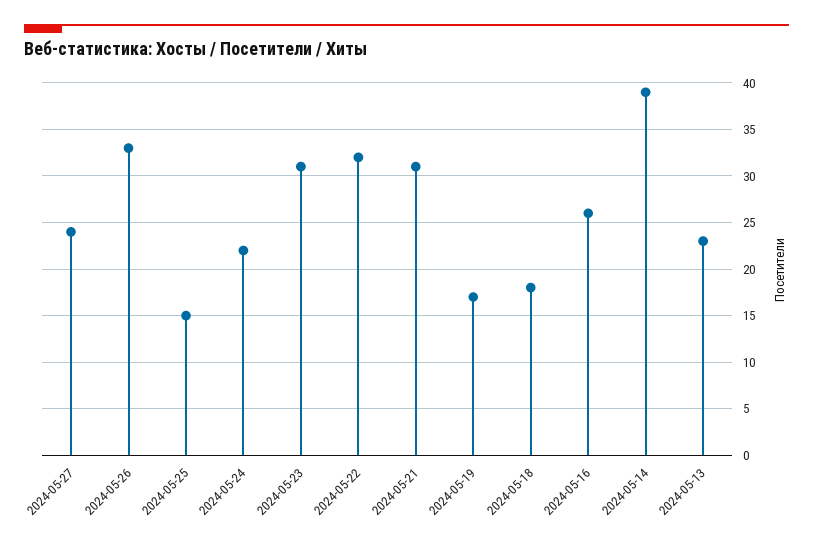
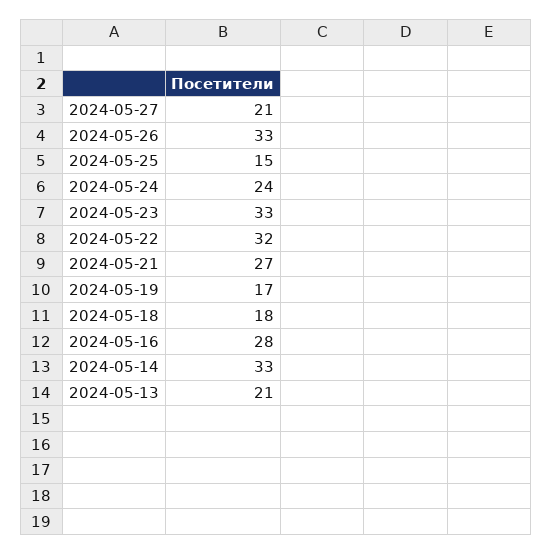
  {
-   "2024-05-27": 24,
+   "2024-05-27": 21,
    "2024-05-26": 33,
    "2024-05-25": 15,
-   "2024-05-24": 22,
+   "2024-05-24": 24,
-   "2024-05-23": 31,
+   "2024-05-23": 33,
    "2024-05-22": 32,
-   "2024-05-21": 31,
+   "2024-05-21": 27,
    "2024-05-19": 17,
    "2024-05-18": 18,
-   "2024-05-16": 26,
+   "2024-05-16": 28,
-   "2024-05-14": 39,
+   "2024-05-14": 33,
-   "2024-05-13": 23
+   "2024-05-13": 21
  }

